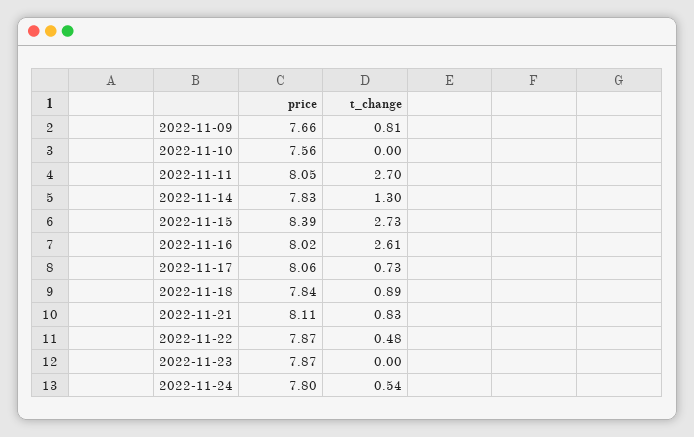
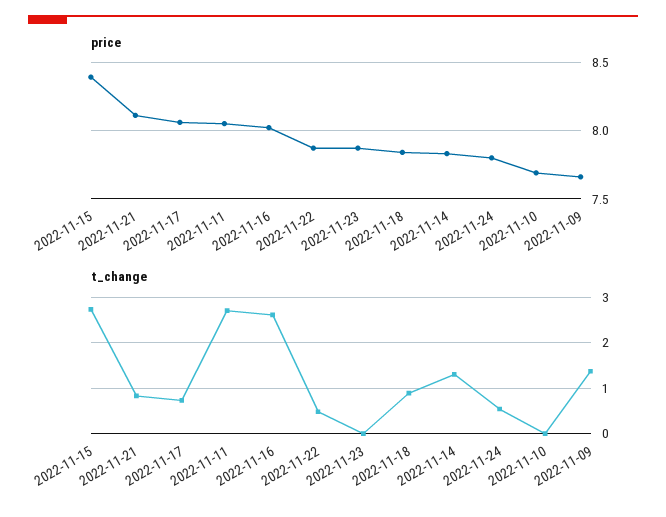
  {
    "price": {
      "2022-11-09": 7.66,
-     "2022-11-10": 7.56,
+     "2022-11-10": 7.7,
      "2022-11-11": 8.05,
      "2022-11-14": 7.83,
      "2022-11-15": 8.39,
      "2022-11-16": 8.02,
      "2022-11-17": 8.06,
      "2022-11-18": 7.84,
      "2022-11-21": 8.11,
      "2022-11-22": 7.87,
      "2022-11-23": 7.87,
      "2022-11-24": 7.8
    },
    "t_change": {
-     "2022-11-09": 0.81,
+     "2022-11-09": 1.4,
      "2022-11-10": 0,
      "2022-11-11": 2.7,
      "2022-11-14": 1.3,
      "2022-11-15": 2.73,
      "2022-11-16": 2.61,
      "2022-11-17": 0.73,
      "2022-11-18": 0.89,
      "2022-11-21": 0.83,
      "2022-11-22": 0.48,
      "2022-11-23": 0,
      "2022-11-24": 0.54
    }
  }

